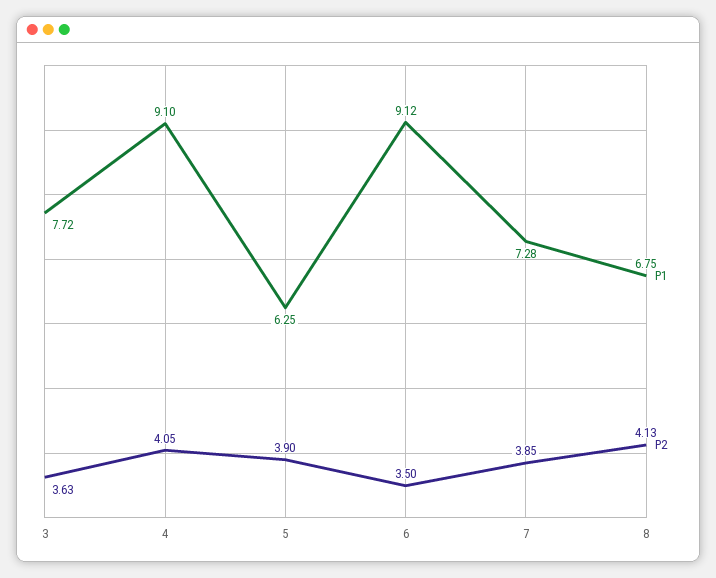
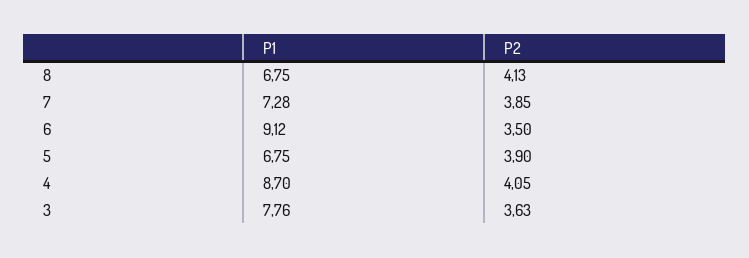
  {
    "P1": {
-     "3": 7.72,
+     "3": 7.76,
-     "4": 9.1,
+     "4": 8.7,
-     "5": 6.25,
+     "5": 6.75,
      "6": 9.12,
      "7": 7.28,
      "8": 6.75
    },
    "P2": {
      "3": 3.63,
      "4": 4.05,
      "5": 3.9,
      "6": 3.5,
      "7": 3.85,
      "8": 4.13
    }
  }

